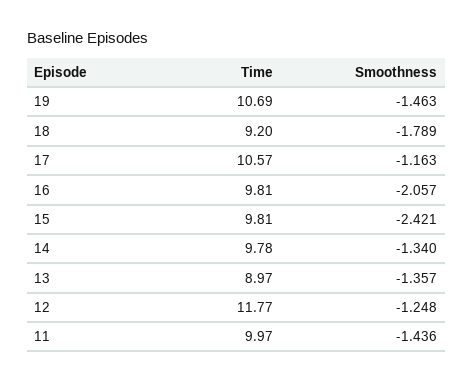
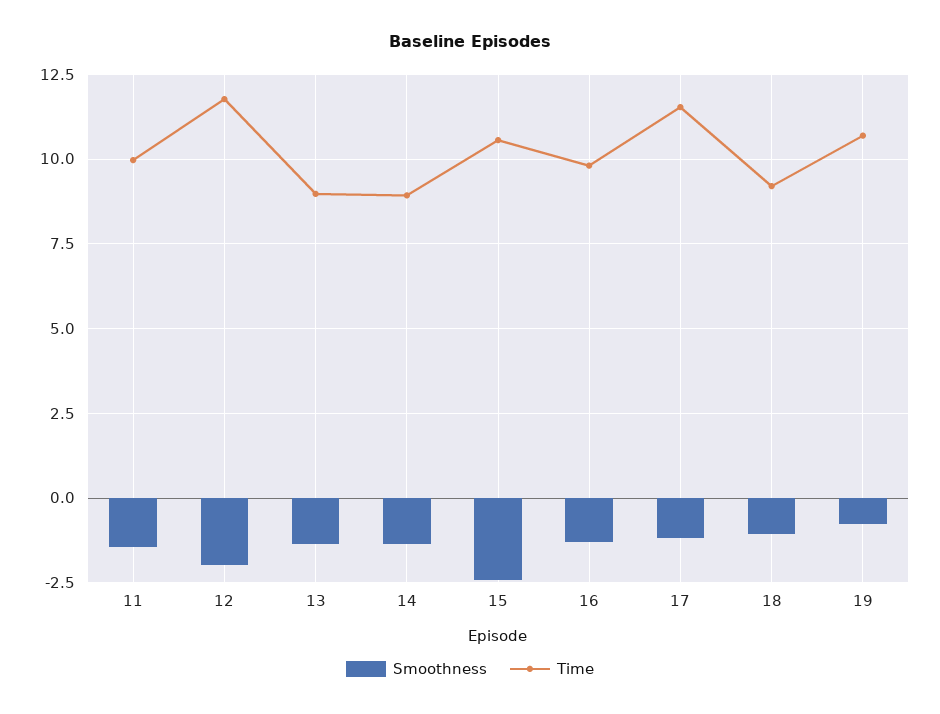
  {
    "Time": {
      "19": 10.69,
      "18": 9.2,
-     "17": 10.57,
+     "17": 11.5,
      "16": 9.81,
-     "15": 9.81,
+     "15": 10.5,
-     "14": 9.78,
+     "14": 9,
      "13": 8.97,
      "12": 11.77,
      "11": 9.97
    },
    "Smoothness": {
-     "19": -1.463,
+     "19": -0.75,
-     "18": -1.789,
+     "18": -1,
      "17": -1.163,
-     "16": -2.057,
+     "16": -1.25,
      "15": -2.421,
      "14": -1.34,
      "13": -1.357,
-     "12": -1.248,
+     "12": -2,
      "11": -1.436
    }
  }

